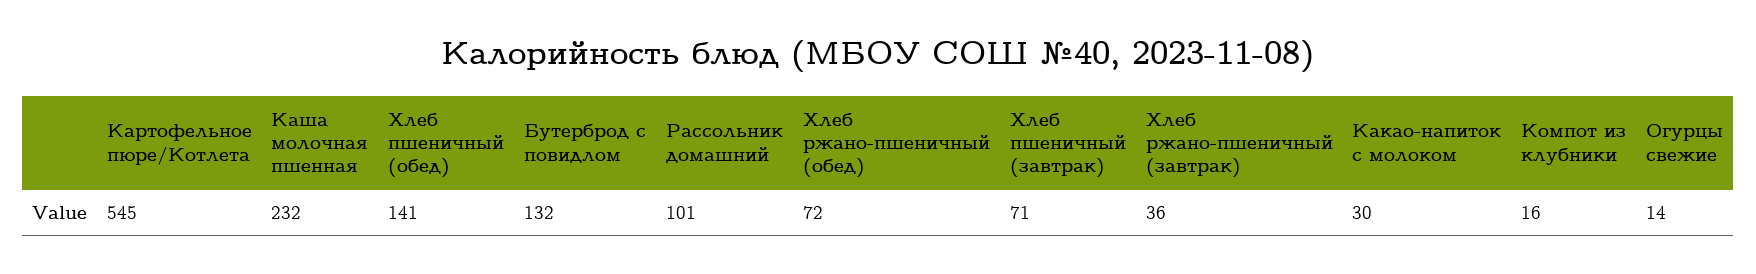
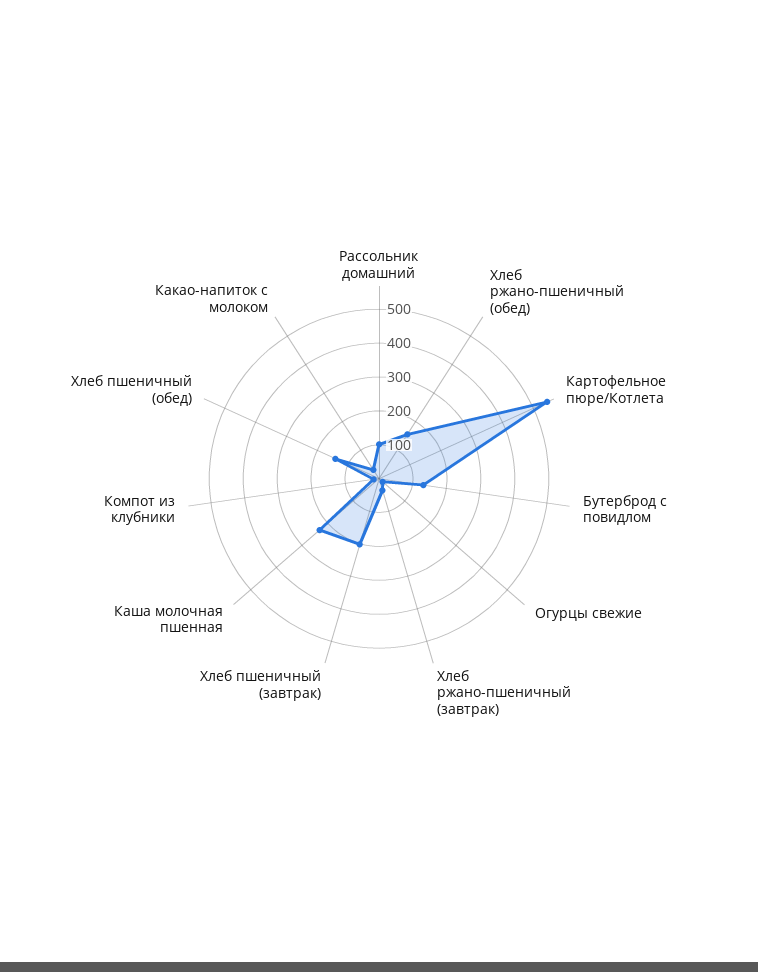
  {
    "Картофельное пюре/Котлета": 545,
    "Каша молочная пшенная": 232,
    "Хлеб пшеничный (обед)": 141,
    "Бутерброд с повидлом": 132,
    "Рассольник домашний": 101,
-   "Хлеб ржано-пшеничный (обед)": 72,
+   "Хлеб ржано-пшеничный (обед)": 150,
-   "Хлеб пшеничный (завтрак)": 71,
+   "Хлеб пшеничный (завтрак)": 200,
    "Хлеб ржано-пшеничный (завтрак)": 36,
    "Какао-напиток с молоком": 30,
    "Компот из клубники": 16,
    "Огурцы свежие": 14
  }

